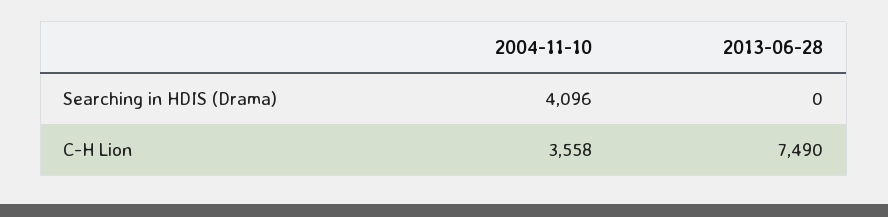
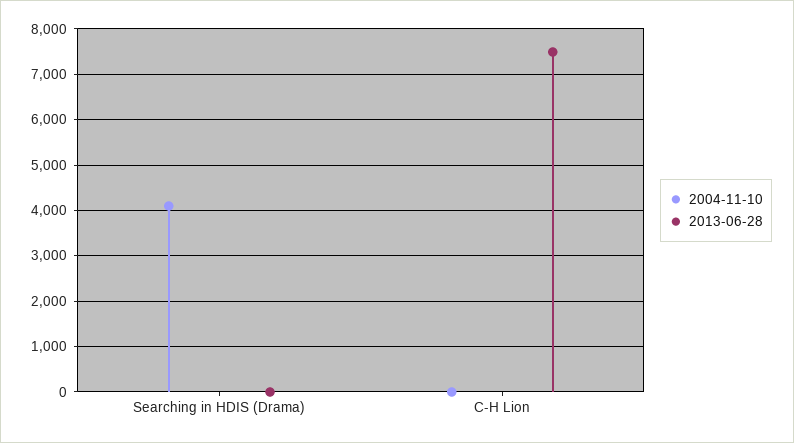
  {
    "2004-11-10": {
      "Searching in HDIS (Drama)": 4096,
-     "C-H Lion": 3558
+     "C-H Lion": 0
    },
    "2013-06-28": {
      "Searching in HDIS (Drama)": 0,
      "C-H Lion": 7490
    }
  }

